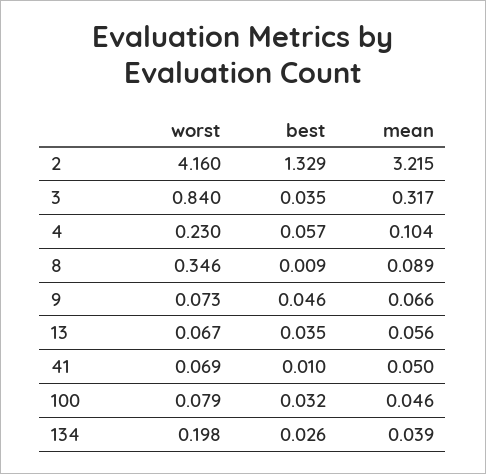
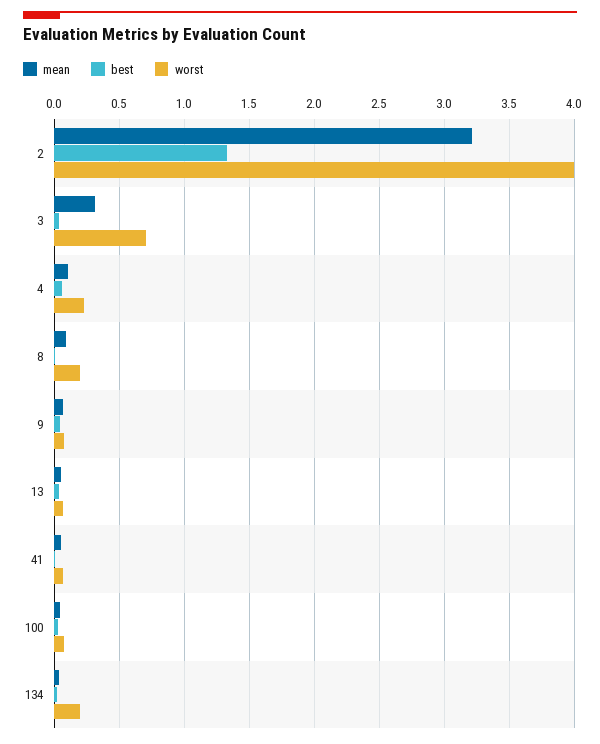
  {
    "worst": {
-     "2": 4.16,
+     "2": 4,
-     "3": 0.84,
+     "3": 0.7,
      "4": 0.23,
-     "8": 0.346,
+     "8": 0.2,
      "9": 0.073,
      "13": 0.067,
      "41": 0.069,
      "100": 0.079,
      "134": 0.198
    },
    "best": {
      "2": 1.329,
      "3": 0.035,
      "4": 0.057,
      "8": 0.009,
      "9": 0.046,
      "13": 0.035,
      "41": 0.01,
      "100": 0.032,
      "134": 0.026
    },
    "mean": {
      "2": 3.215,
      "3": 0.317,
      "4": 0.104,
      "8": 0.089,
      "9": 0.066,
      "13": 0.056,
      "41": 0.05,
      "100": 0.046,
      "134": 0.039
    }
  }

